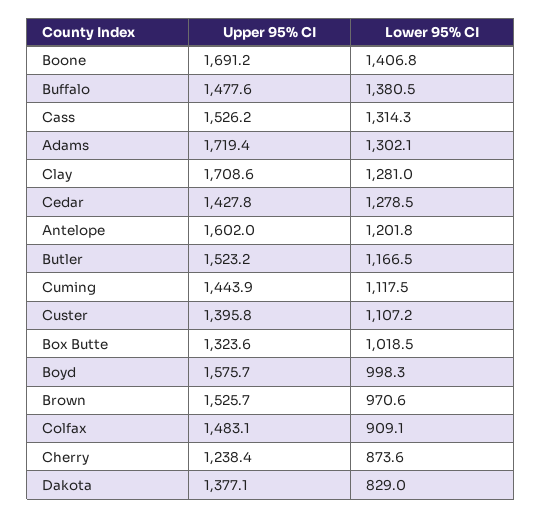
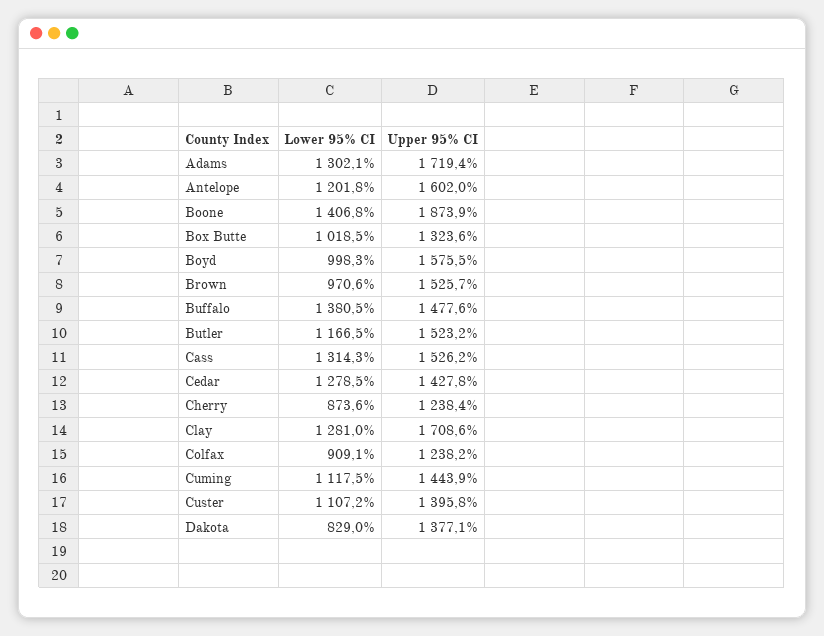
  {
    "Upper 95% CI": {
-     "Boone": 1691.2,
+     "Boone": 1873.9,
      "Buffalo": 1477.6,
      "Cass": 1526.2,
      "Adams": 1719.4,
      "Clay": 1708.6,
      "Cedar": 1427.8,
      "Antelope": 1602,
      "Butler": 1523.2,
      "Cuming": 1443.9,
      "Custer": 1395.8,
      "Box Butte": 1323.6,
-     "Boyd": 1575.7,
+     "Boyd": 1575.5,
      "Brown": 1525.7,
-     "Colfax": 1483.1,
+     "Colfax": 1238.2,
      "Cherry": 1238.4,
      "Dakota": 1377.1
    },
    "Lower 95% CI": {
      "Boone": 1406.8,
      "Buffalo": 1380.5,
      "Cass": 1314.3,
      "Adams": 1302.1,
      "Clay": 1281,
      "Cedar": 1278.5,
      "Antelope": 1201.8,
      "Butler": 1166.5,
      "Cuming": 1117.5,
      "Custer": 1107.2,
      "Box Butte": 1018.5,
      "Boyd": 998.3,
      "Brown": 970.6,
      "Colfax": 909.1,
      "Cherry": 873.6,
      "Dakota": 829
    }
  }

